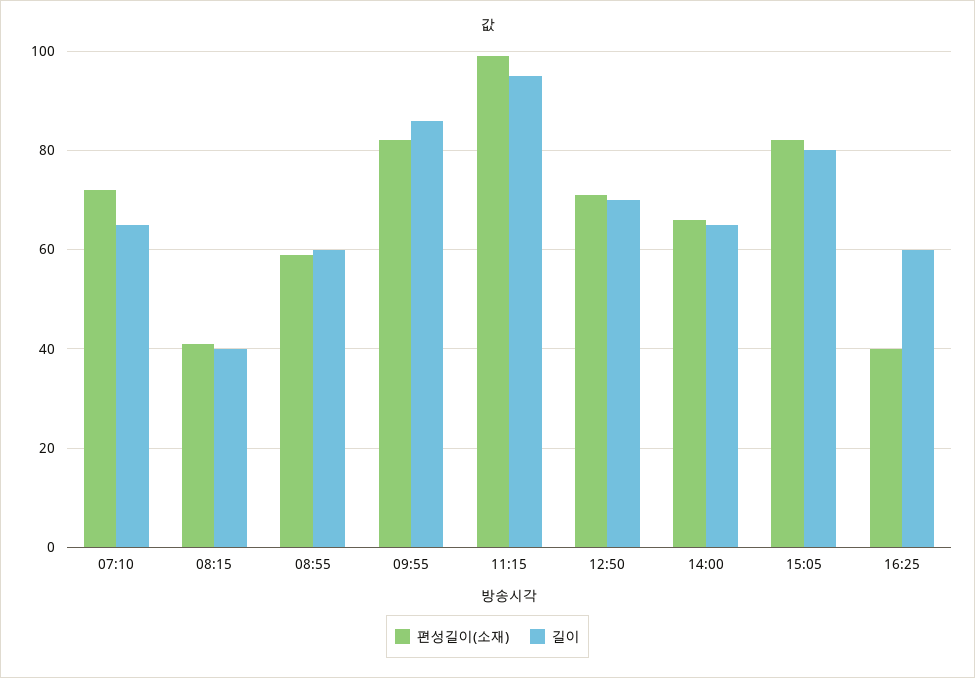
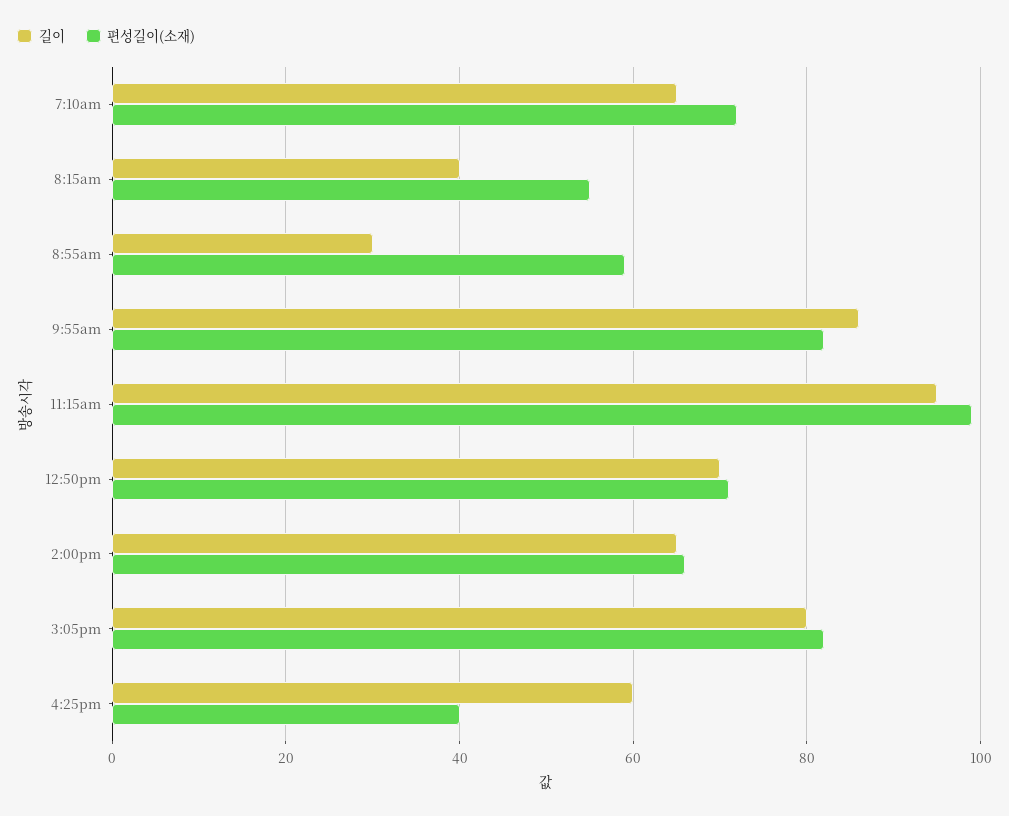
  {
    "편성길이(소재)": {
      "07:10": 70,
-     "08:15": 40,
+     "08:15": 55,
      "08:55": 60,
      "09:55": 80,
      "11:15": 100,
      "12:50": 70,
      "14:00": 65,
      "15:05": 80,
      "16:25": 40
    },
    "길이": {
      "07:10": 65,
      "08:15": 40,
-     "08:55": 60,
+     "08:55": 30,
      "09:55": 85,
      "11:15": 95,
      "12:50": 70,
      "14:00": 65,
      "15:05": 80,
      "16:25": 60
    }
  }

